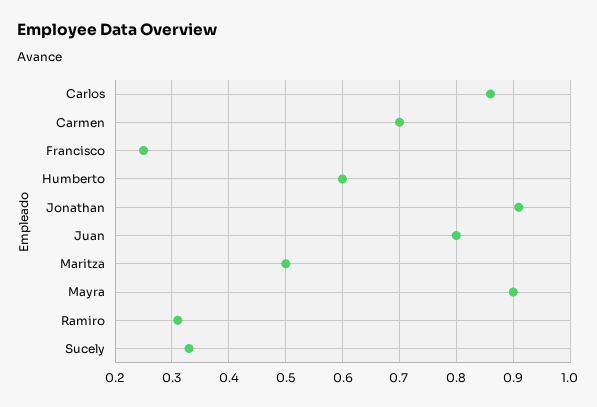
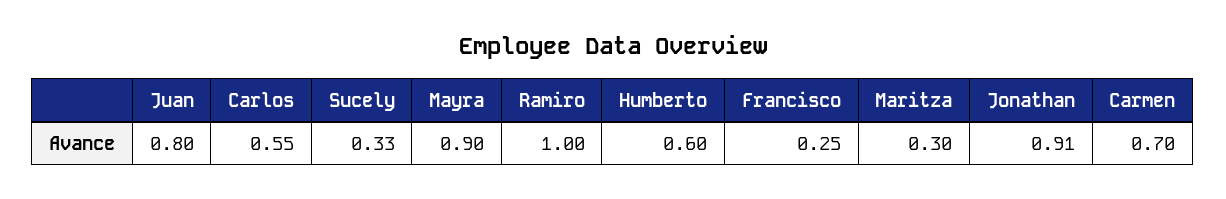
  {
-   "Carlos": 0.85,
+   "Carlos": 0.55,
    "Carmen": 0.7,
    "Francisco": 0.25,
    "Humberto": 0.6,
    "Jonathan": 0.91,
    "Juan": 0.8,
-   "Maritza": 0.5,
+   "Maritza": 0.3,
    "Mayra": 0.9,
-   "Ramiro": 0.3,
+   "Ramiro": 1,
    "Sucely": 0.33
  }

